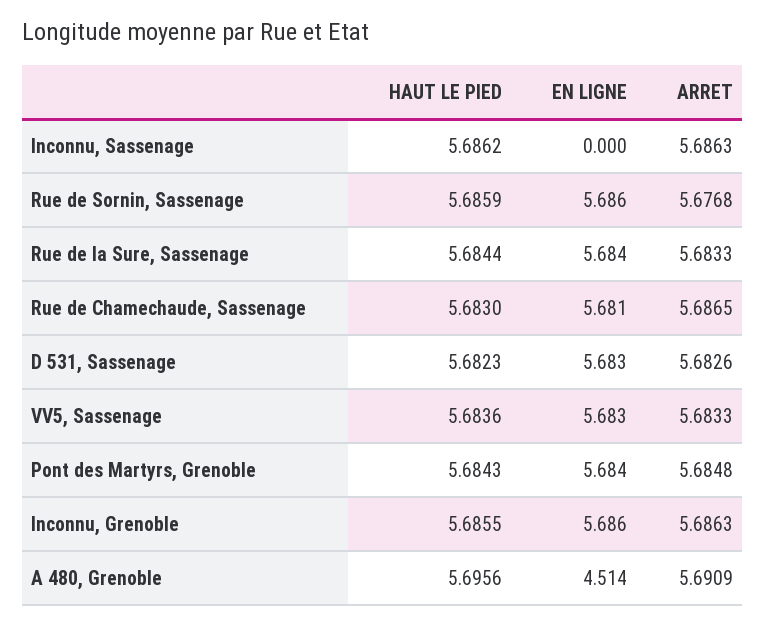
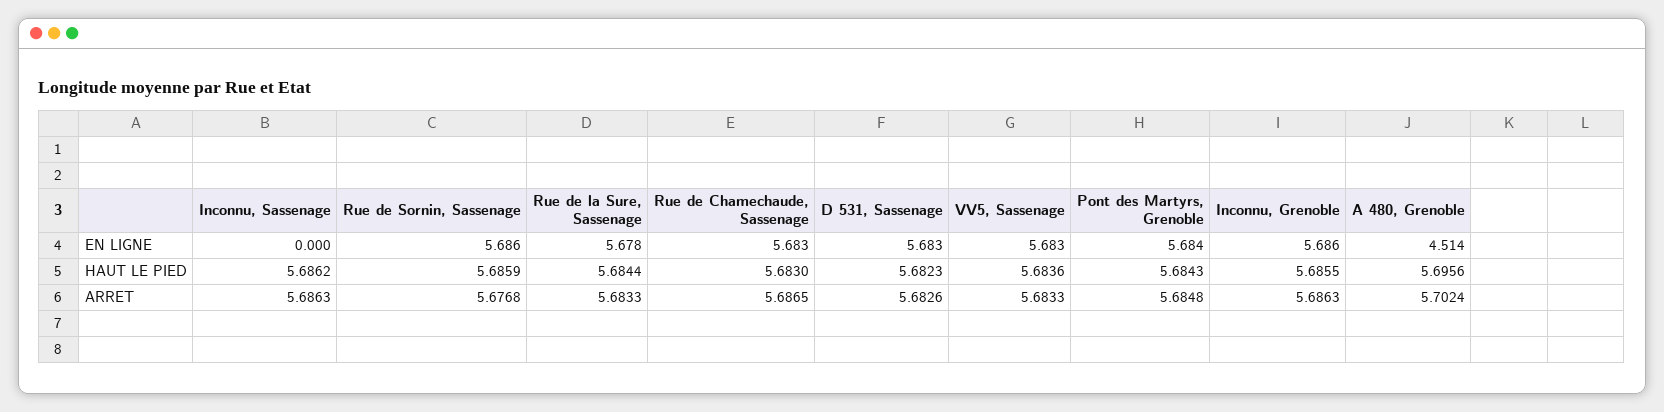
  {
    "HAUT LE PIED": {
      "Inconnu, Sassenage": 5.6862,
      "Rue de Sornin, Sassenage": 5.6859,
      "Rue de la Sure, Sassenage": 5.6844,
      "Rue de Chamechaude, Sassenage": 5.683,
      "D 531, Sassenage": 5.6823,
      "VV5, Sassenage": 5.6836,
      "Pont des Martyrs, Grenoble": 5.6843,
      "Inconnu, Grenoble": 5.6855,
      "A 480, Grenoble": 5.6956
    },
    "EN LIGNE": {
      "Inconnu, Sassenage": 0,
      "Rue de Sornin, Sassenage": 5.686,
-     "Rue de la Sure, Sassenage": 5.684,
+     "Rue de la Sure, Sassenage": 5.678,
-     "Rue de Chamechaude, Sassenage": 5.681,
+     "Rue de Chamechaude, Sassenage": 5.683,
      "D 531, Sassenage": 5.683,
      "VV5, Sassenage": 5.683,
      "Pont des Martyrs, Grenoble": 5.684,
      "Inconnu, Grenoble": 5.686,
      "A 480, Grenoble": 4.514
    },
    "ARRET": {
      "Inconnu, Sassenage": 5.6863,
      "Rue de Sornin, Sassenage": 5.6768,
      "Rue de la Sure, Sassenage": 5.6833,
      "Rue de Chamechaude, Sassenage": 5.6865,
      "D 531, Sassenage": 5.6826,
      "VV5, Sassenage": 5.6833,
      "Pont des Martyrs, Grenoble": 5.6848,
      "Inconnu, Grenoble": 5.6863,
-     "A 480, Grenoble": 5.6909
+     "A 480, Grenoble": 5.7024
    }
  }

